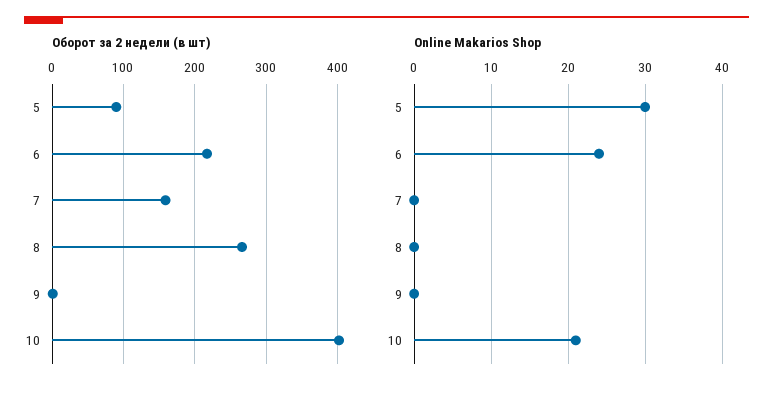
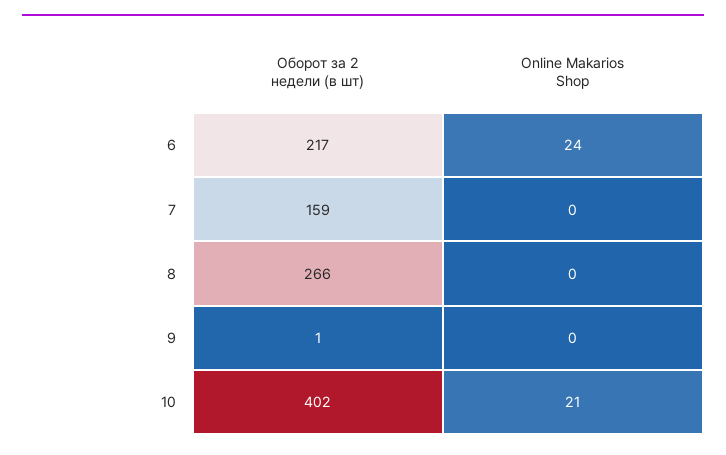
  {
    "Оборот за 2 недели (в шт)": {
-     "5": 90,
      "6": 217,
      "7": 159,
      "8": 266,
      "9": 1,
      "10": 402
    },
    "Online Makarios Shop": {
-     "5": 30,
      "6": 24,
      "7": 0,
      "8": 0,
      "9": 0,
      "10": 21
    }
  }

